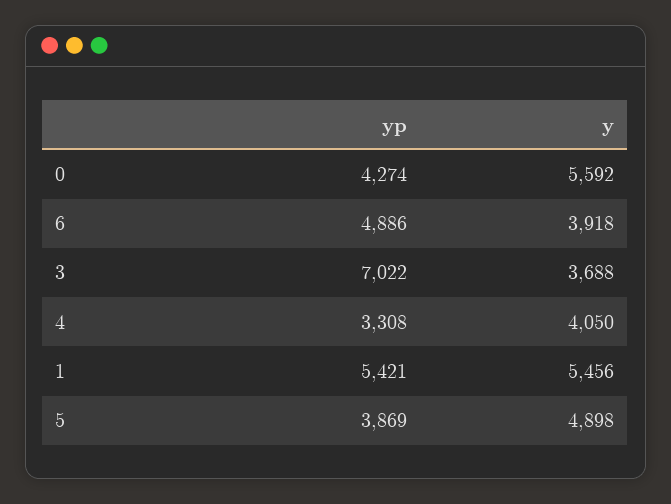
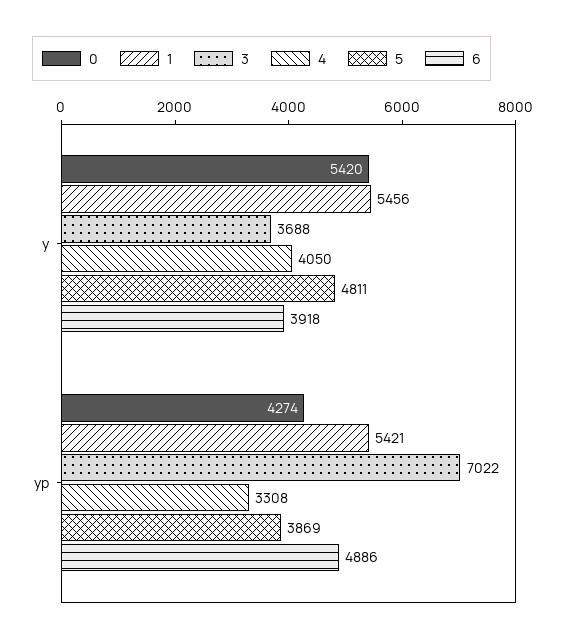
  {
    "0": {
      "yp": 4274,
-     "y": 5592
+     "y": 5420
    },
    "6": {
      "yp": 4886,
      "y": 3918
    },
    "3": {
      "yp": 7022,
      "y": 3688
    },
    "4": {
      "yp": 3308,
      "y": 4050
    },
    "1": {
      "yp": 5421,
      "y": 5456
    },
    "5": {
      "yp": 3869,
-     "y": 4898
+     "y": 4811
    }
  }

